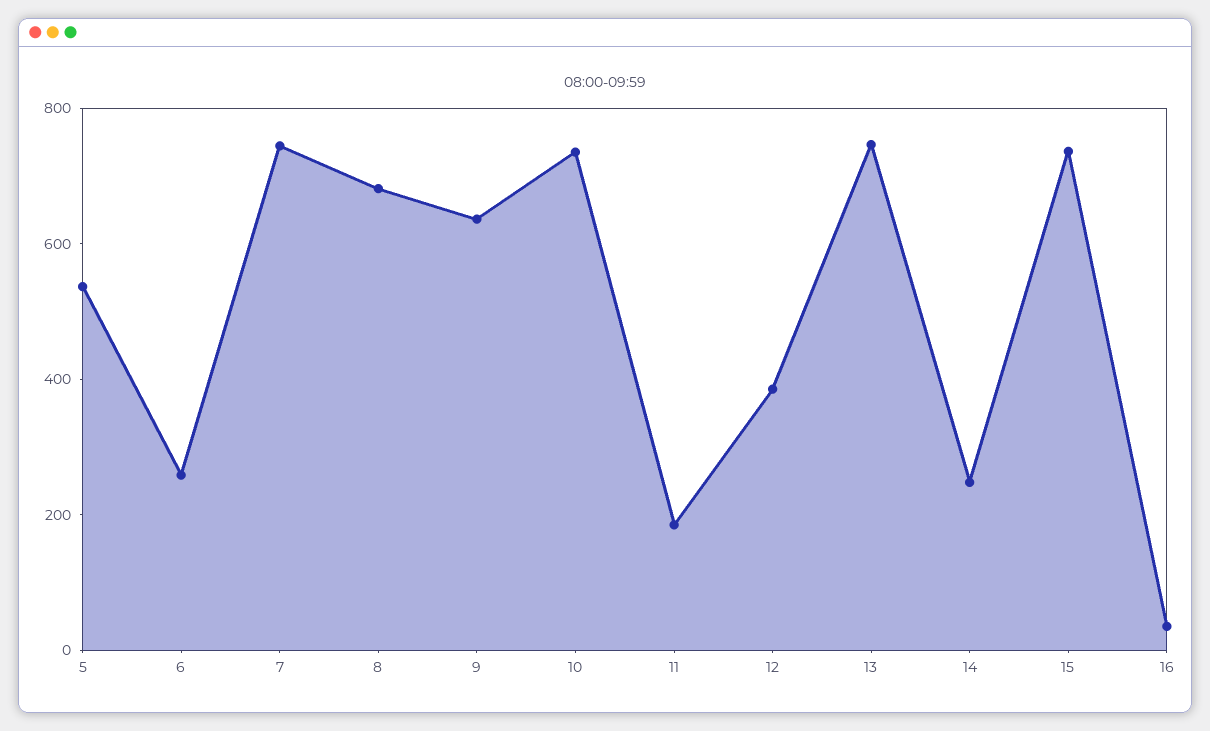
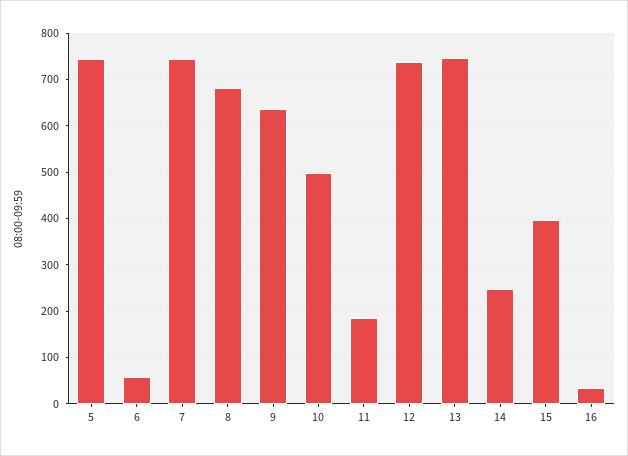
  {
-   "5": 550,
+   "5": 740,
-   "6": 250,
+   "6": 60,
    "7": 740,
    "8": 680,
    "9": 640,
-   "10": 750,
+   "10": 500,
    "11": 180,
-   "12": 400,
+   "12": 740,
    "13": 740,
    "14": 240,
-   "15": 750,
+   "15": 400,
    "16": 40
  }

